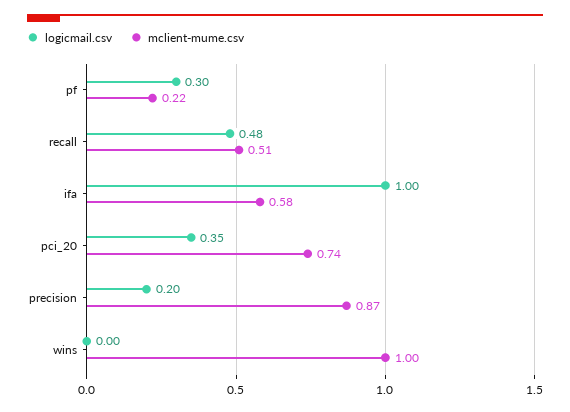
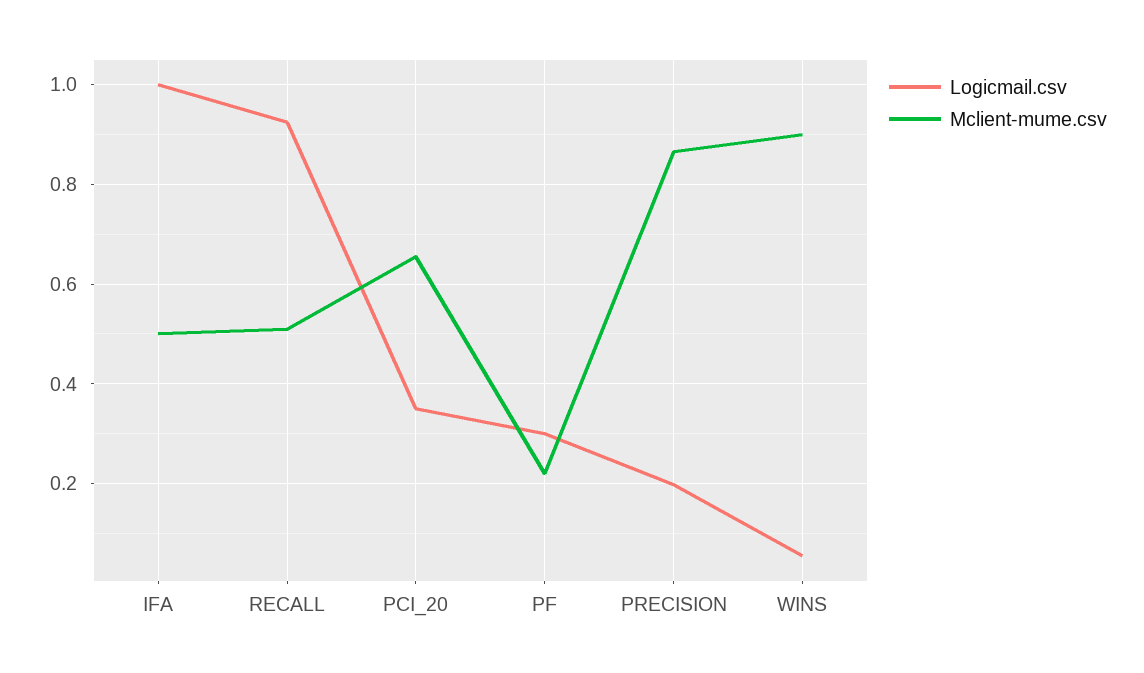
  {
    "logicmail.csv": {
      "pf": 0.3,
-     "recall": 0.48,
+     "recall": 0.92,
      "ifa": 1,
      "pci_20": 0.35,
      "precision": 0.2,
-     "wins": 0
+     "wins": 0.06
    },
    "mclient-mume.csv": {
      "pf": 0.22,
      "recall": 0.51,
-     "ifa": 0.58,
+     "ifa": 0.5,
-     "pci_20": 0.74,
+     "pci_20": 0.66,
      "precision": 0.87,
-     "wins": 1
+     "wins": 0.9
    }
  }

